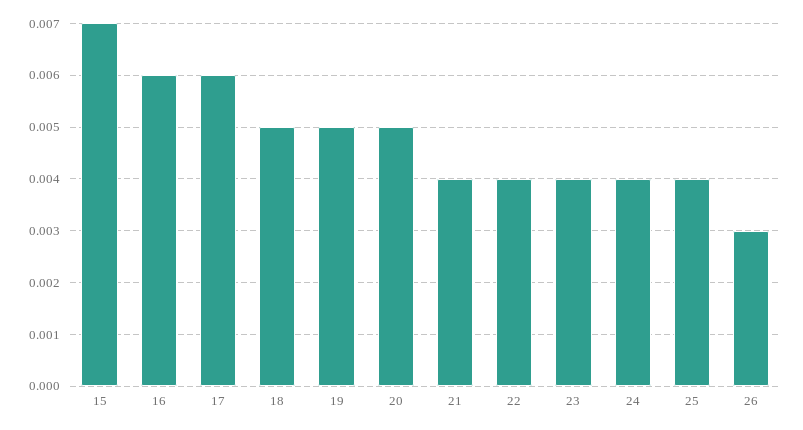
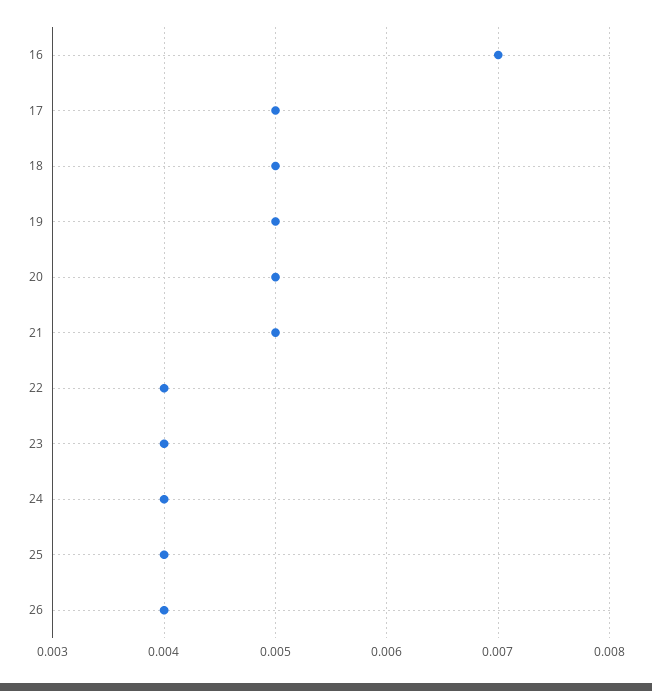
  {
-   "15": 0.007,
-   "16": 0.006,
+   "16": 0.007,
-   "17": 0.006,
+   "17": 0.005,
    "18": 0.005,
    "19": 0.005,
    "20": 0.005,
-   "21": 0.004,
+   "21": 0.005,
    "22": 0.004,
    "23": 0.004,
    "24": 0.004,
    "25": 0.004,
-   "26": 0.003
+   "26": 0.004
  }

